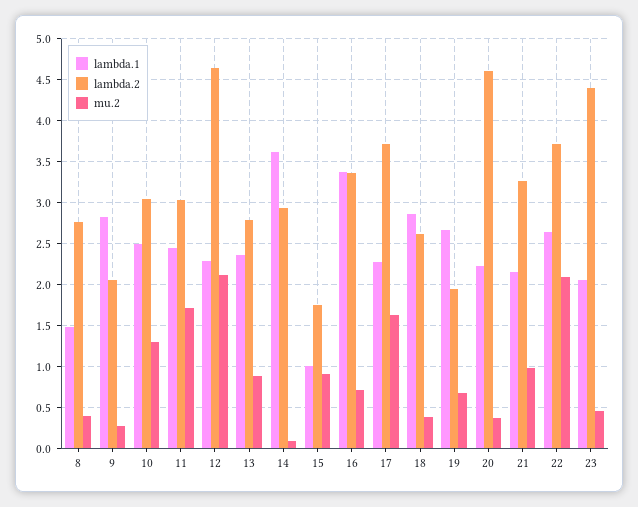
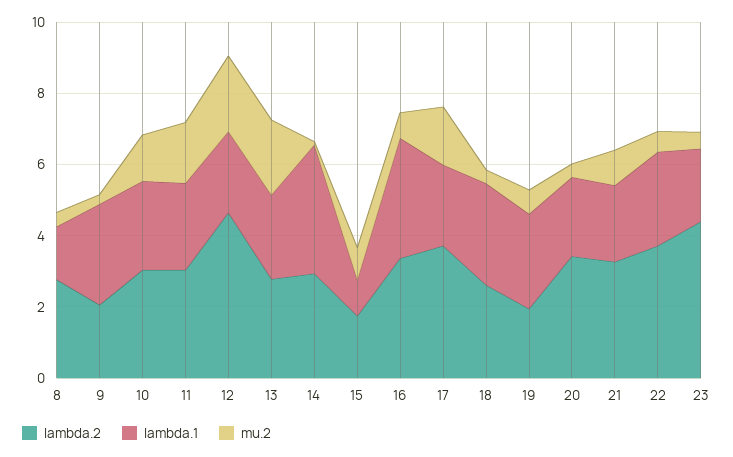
  {
    "lambda.1": {
      "8": 1.5,
      "9": 2.8,
      "10": 2.5,
      "11": 2.4,
      "12": 2.3,
      "13": 2.4,
      "14": 3.6,
      "15": 1,
      "16": 3.4,
      "17": 2.3,
      "18": 2.9,
      "19": 2.7,
      "20": 2.2,
      "21": 2.2,
      "22": 2.6,
      "23": 2.1
    },
    "lambda.2": {
      "8": 2.8,
      "9": 2.1,
      "10": 3,
      "11": 3,
      "12": 4.6,
      "13": 2.8,
      "14": 2.9,
      "15": 1.7,
      "16": 3.4,
      "17": 3.7,
      "18": 2.6,
      "19": 1.9,
-     "20": 4.6,
+     "20": 3.5,
      "21": 3.3,
      "22": 3.7,
      "23": 4.4
    },
    "mu.2": {
      "8": 0.4,
      "9": 0.3,
      "10": 1.3,
      "11": 1.7,
      "12": 2.1,
-     "13": 0.9,
+     "13": 2,
      "14": 0.1,
      "15": 0.9,
      "16": 0.7,
      "17": 1.6,
      "18": 0.4,
      "19": 0.7,
      "20": 0.4,
      "21": 1,
-     "22": 2.1,
+     "22": 0.5,
      "23": 0.5
    }
  }

